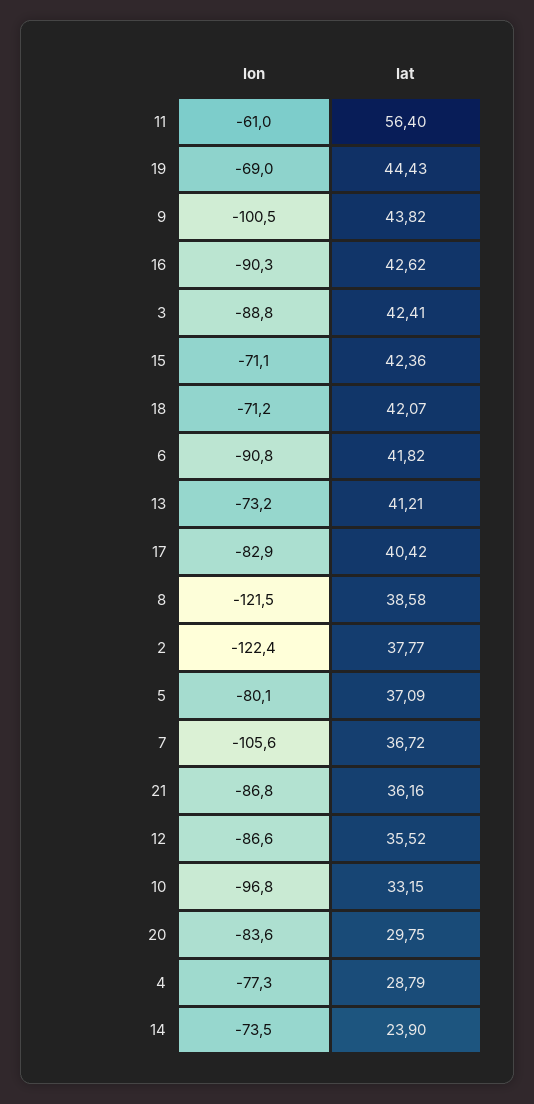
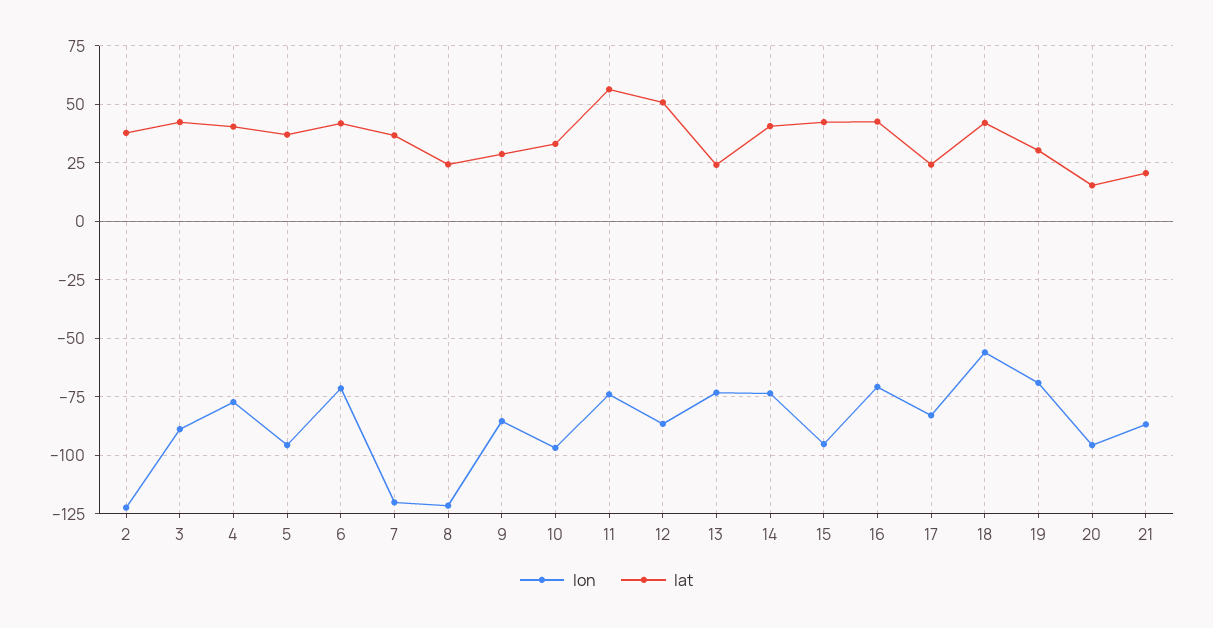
  {
    "lon": {
-     "11": -61,
+     "11": -75,
      "19": -69,
-     "9": -100.5,
+     "9": -85,
-     "16": -90.3,
+     "16": -70,
      "3": -88.8,
-     "15": -71.1,
+     "15": -95,
-     "18": -71.2,
+     "18": -55,
-     "6": -90.8,
+     "6": -70,
      "13": -73.2,
      "17": -82.9,
      "8": -121.5,
      "2": -122.4,
-     "5": -80.1,
+     "5": -95,
-     "7": -105.6,
+     "7": -120,
      "21": -86.8,
      "12": -86.6,
      "10": -96.8,
-     "20": -83.6,
+     "20": -95,
      "4": -77.3,
      "14": -73.5
    },
    "lat": {
      "11": 56.4,
-     "19": 44.43,
+     "19": 30,
-     "9": 43.82,
+     "9": 30,
      "16": 42.62,
      "3": 42.41,
      "15": 42.36,
      "18": 42.07,
      "6": 41.82,
-     "13": 41.21,
+     "13": 25,
-     "17": 40.42,
+     "17": 25,
-     "8": 38.58,
+     "8": 25,
      "2": 37.77,
      "5": 37.09,
      "7": 36.72,
-     "21": 36.16,
+     "21": 20,
-     "12": 35.52,
+     "12": 50,
      "10": 33.15,
-     "20": 29.75,
+     "20": 15,
-     "4": 28.79,
+     "4": 40,
-     "14": 23.9
+     "14": 40
    }
  }

